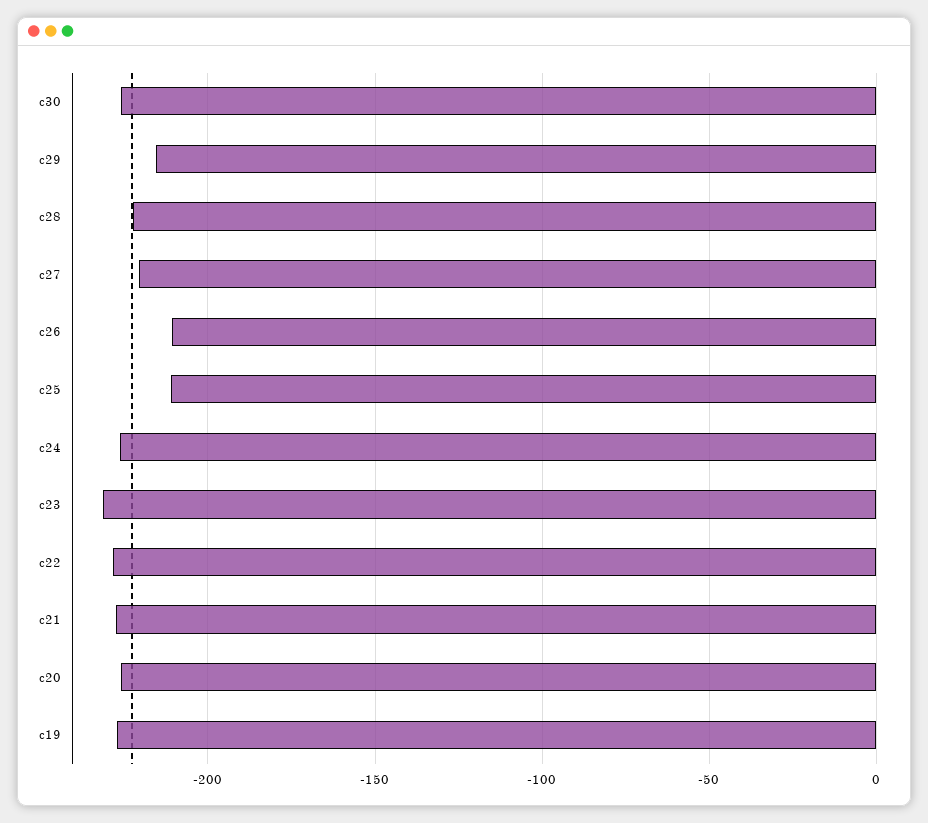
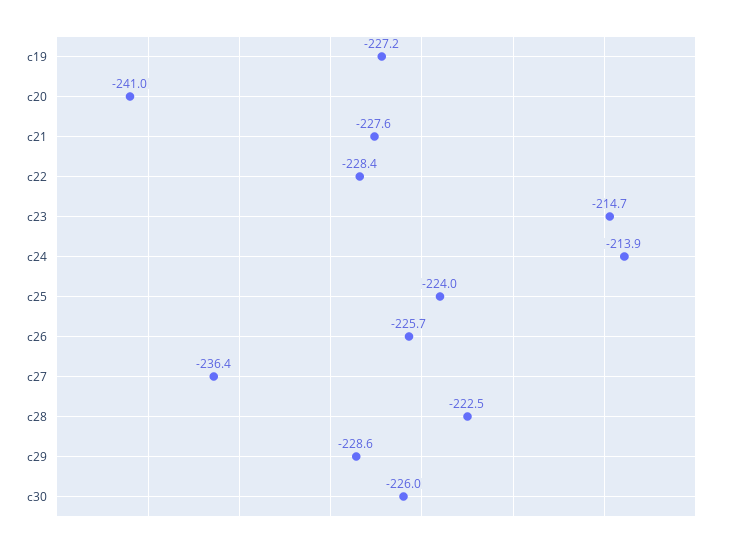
  {
    "c30": -226,
-   "c29": -215,
+   "c29": -228.6,
    "c28": -222.5,
-   "c27": -220,
+   "c27": -236.4,
-   "c26": -210,
+   "c26": -225.7,
-   "c25": -210,
+   "c25": -224,
-   "c24": -225,
+   "c24": -213.9,
-   "c23": -230,
+   "c23": -214.7,
    "c22": -228.4,
    "c21": -227.6,
-   "c20": -225,
+   "c20": -241,
    "c19": -227.2
  }

